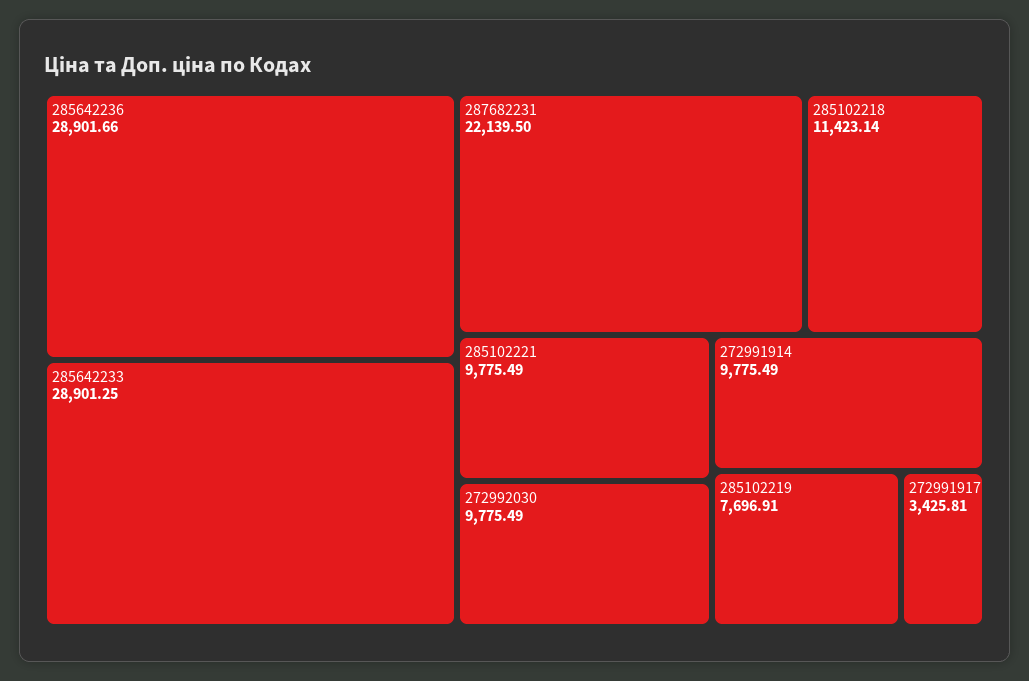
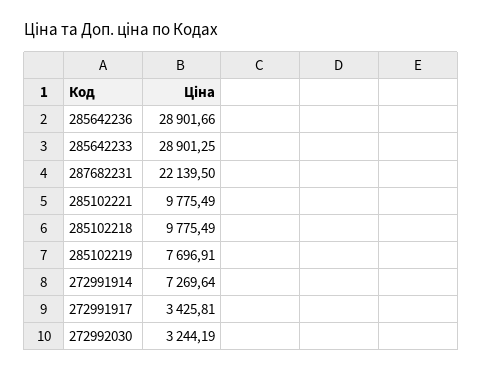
  {
    "285642236": 28901.66,
    "285642233": 28901.25,
    "287682231": 22139.5,
-   "285102218": 11423.14,
+   "285102218": 9775.49,
    "285102221": 9775.49,
-   "272992030": 9775.49,
+   "272992030": 3244.19,
-   "272991914": 9775.49,
+   "272991914": 7269.64,
    "285102219": 7696.91,
    "272991917": 3425.81
  }

